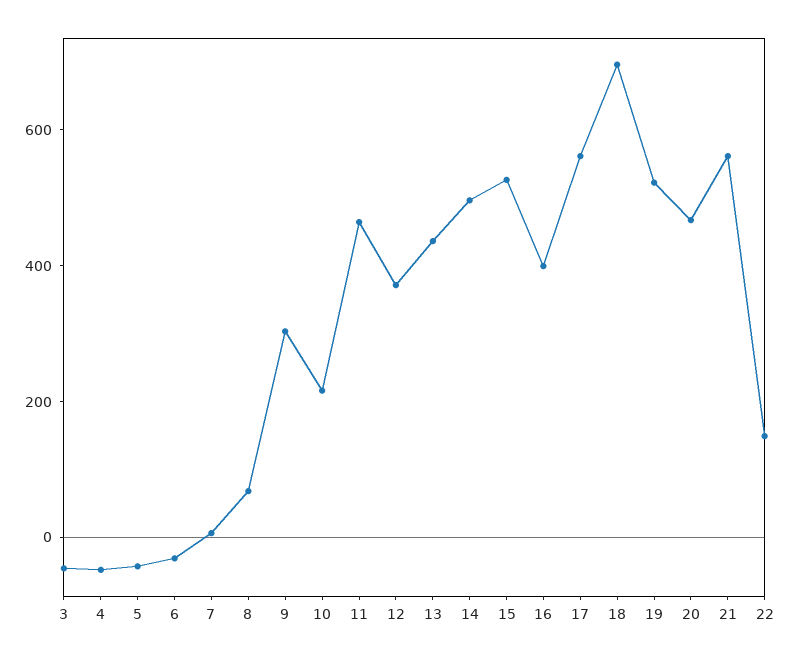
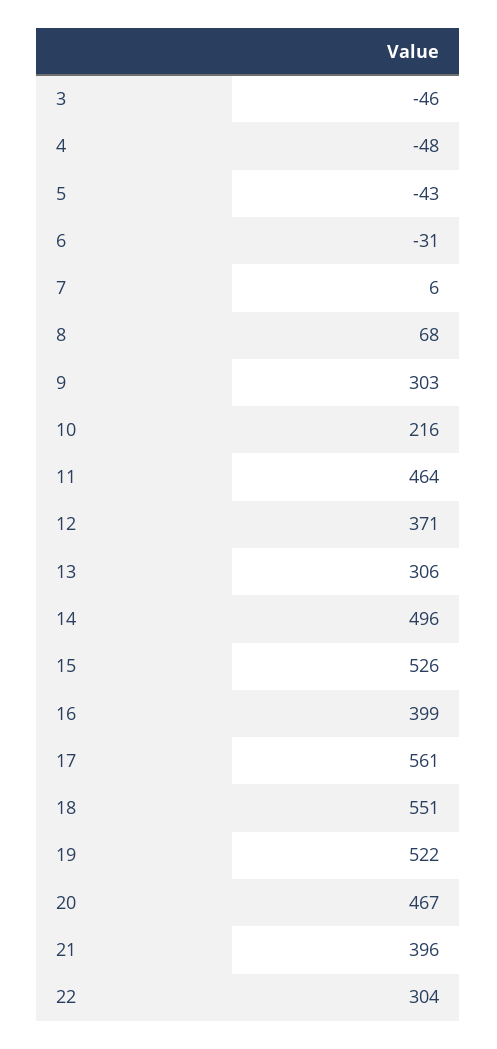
  {
    "3": -46,
    "4": -48,
    "5": -43,
    "6": -31,
    "7": 6,
    "8": 68,
    "9": 303,
    "10": 216,
    "11": 464,
    "12": 371,
-   "13": 450,
+   "13": 306,
    "14": 496,
    "15": 526,
    "16": 399,
    "17": 561,
-   "18": 700,
+   "18": 551,
    "19": 522,
    "20": 467,
-   "21": 550,
+   "21": 396,
-   "22": 150
+   "22": 304
  }

